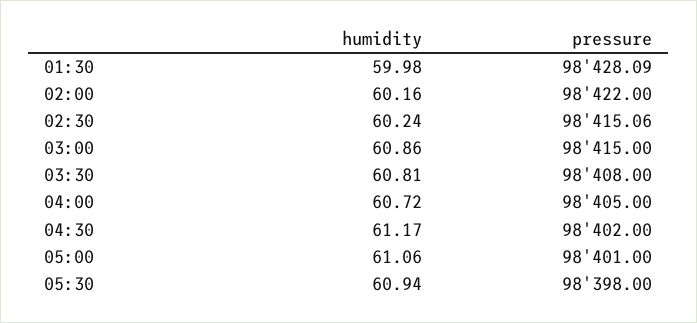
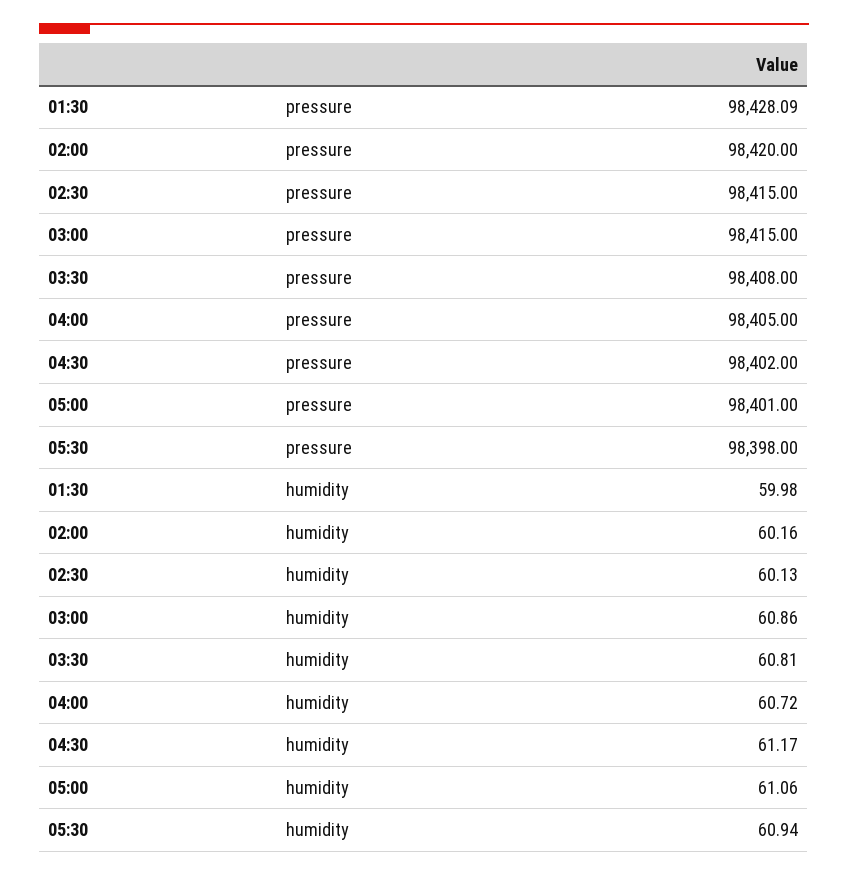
  {
    "humidity": {
      "01:30": 59.98,
      "02:00": 60.16,
-     "02:30": 60.24,
+     "02:30": 60.13,
      "03:00": 60.86,
      "03:30": 60.81,
      "04:00": 60.72,
      "04:30": 61.17,
      "05:00": 61.06,
      "05:30": 60.94
    },
    "pressure": {
      "01:30": 98428.09,
-     "02:00": 98422,
+     "02:00": 98420,
-     "02:30": 98415.06,
+     "02:30": 98415,
      "03:00": 98415,
      "03:30": 98408,
      "04:00": 98405,
      "04:30": 98402,
      "05:00": 98401,
      "05:30": 98398
    }
  }

